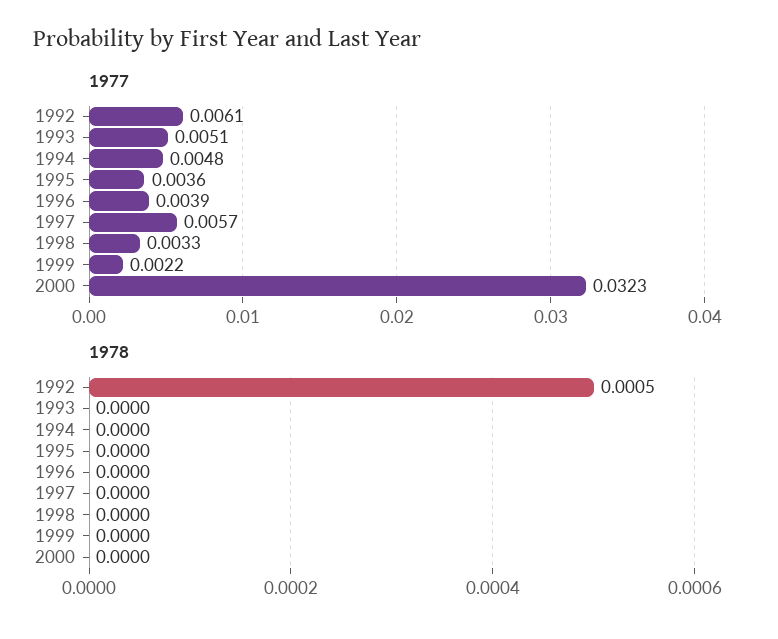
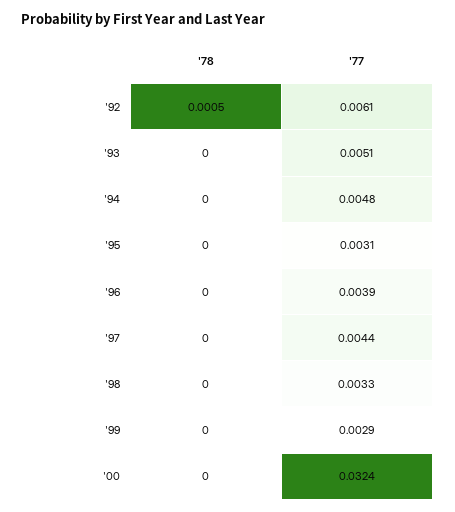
  {
    "1977": {
      "1992": 0.0061,
      "1993": 0.0051,
      "1994": 0.0048,
-     "1995": 0.0036,
+     "1995": 0.0031,
      "1996": 0.0039,
-     "1997": 0.0057,
+     "1997": 0.0044,
      "1998": 0.0033,
-     "1999": 0.0022,
+     "1999": 0.0029,
-     "2000": 0.0323
+     "2000": 0.0324
    },
    "1978": {
      "1992": 0.0005,
      "1993": 0,
      "1994": 0,
      "1995": 0,
      "1996": 0,
      "1997": 0,
      "1998": 0,
      "1999": 0,
      "2000": 0
    }
  }

